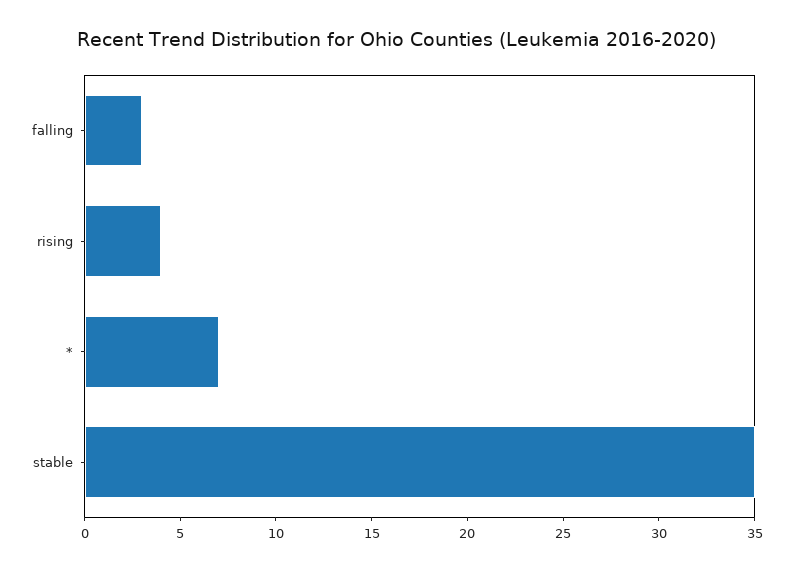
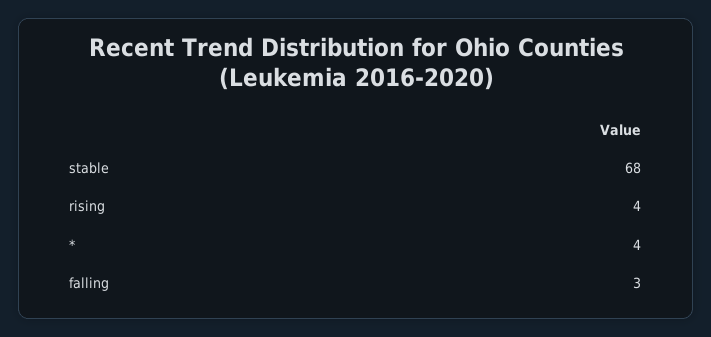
  {
    "falling": 3,
    "rising": 4,
-   "*": 7,
+   "*": 4,
-   "stable": 35
+   "stable": 68
  }

